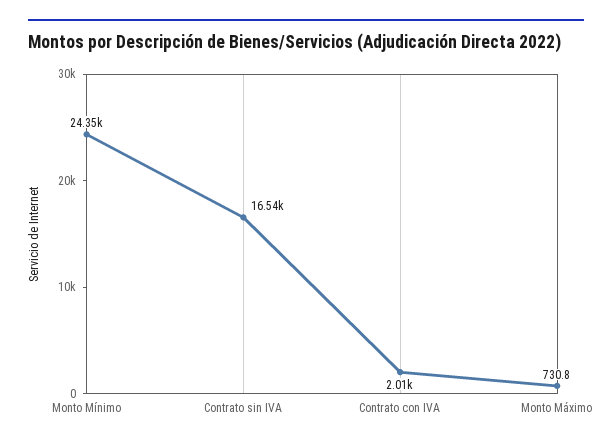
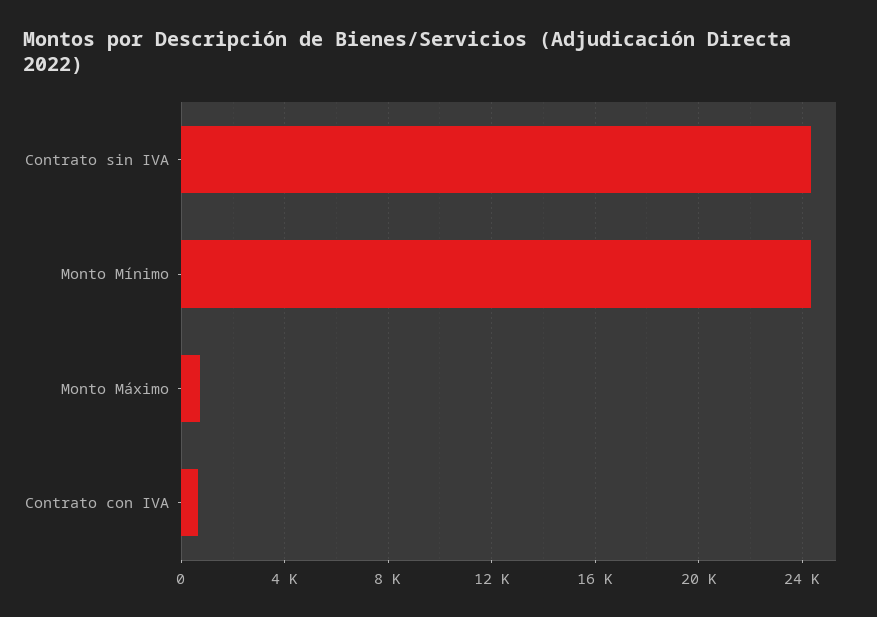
  {
    "Monto Mínimo": 24350,
-   "Contrato sin IVA": 16540,
+   "Contrato sin IVA": 24500,
-   "Contrato con IVA": 2010,
+   "Contrato con IVA": 500,
    "Monto Máximo": 730.8
  }

